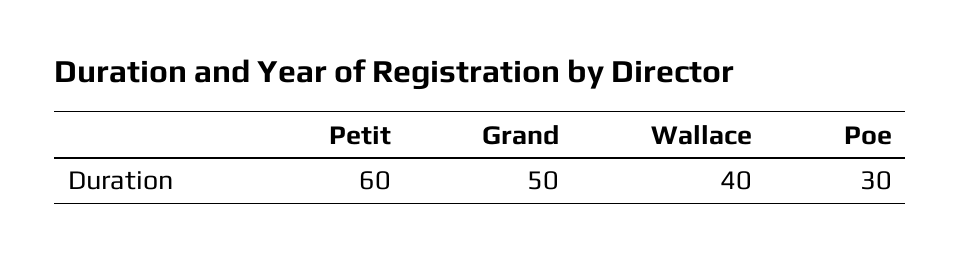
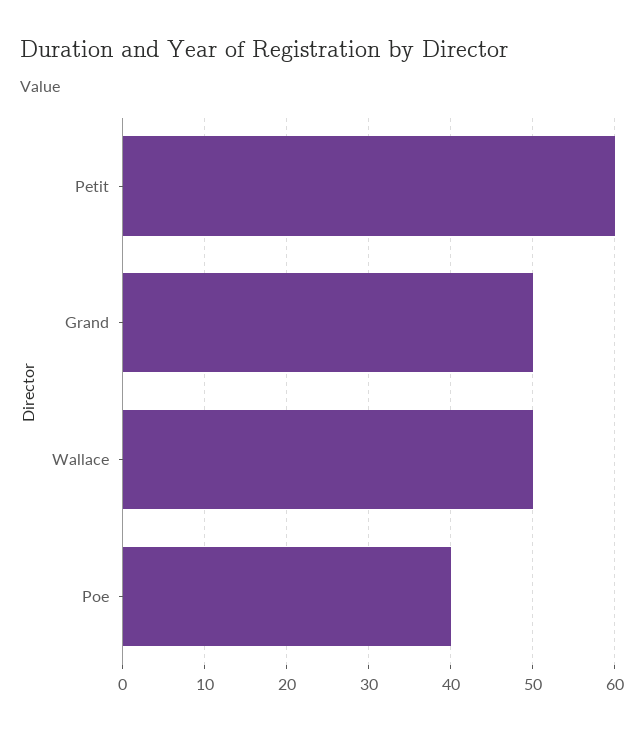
  {
    "Petit": 60,
    "Grand": 50,
-   "Wallace": 40,
+   "Wallace": 50,
-   "Poe": 30
+   "Poe": 40
  }

